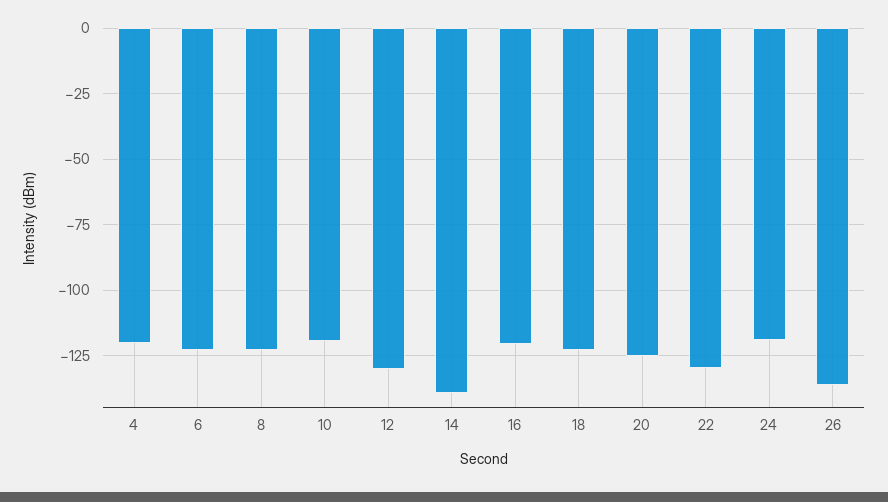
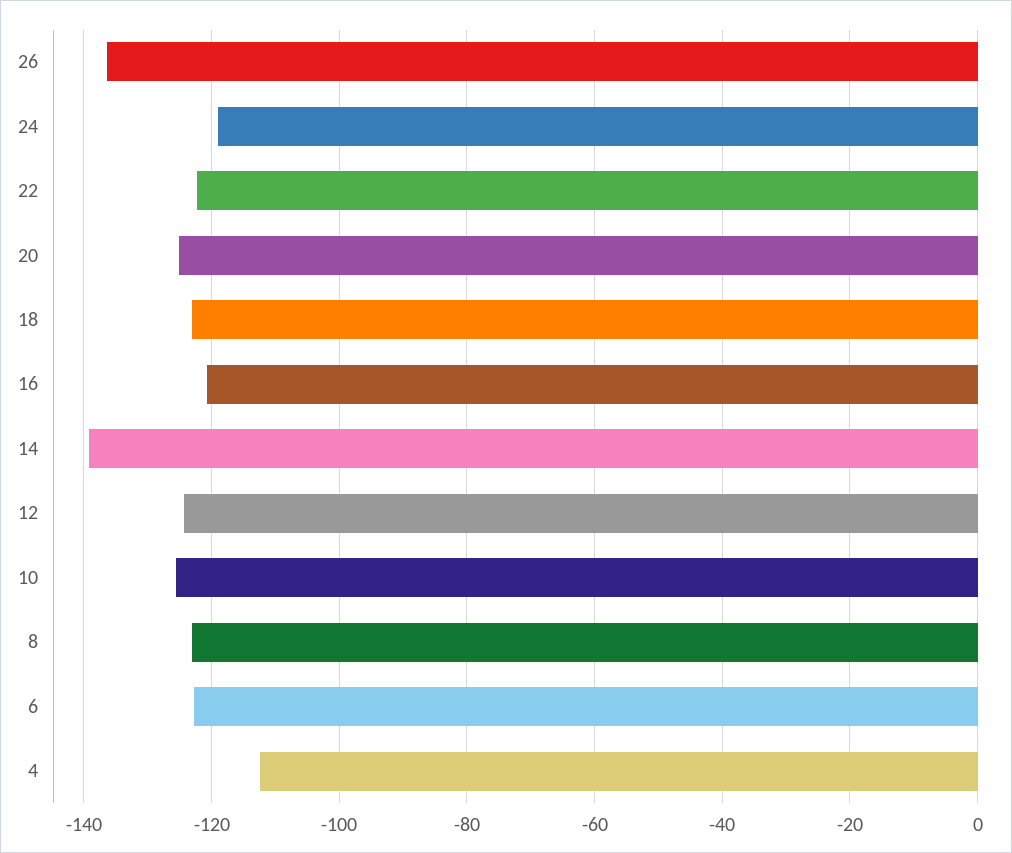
  {
-   "4": -120,
+   "4": -112,
    "6": -122,
    "8": -124,
-   "10": -120,
+   "10": -126,
-   "12": -130,
+   "12": -124,
    "14": -140,
    "16": -120,
    "18": -124,
    "20": -126,
-   "22": -130,
+   "22": -122,
    "24": -120,
    "26": -136
  }

